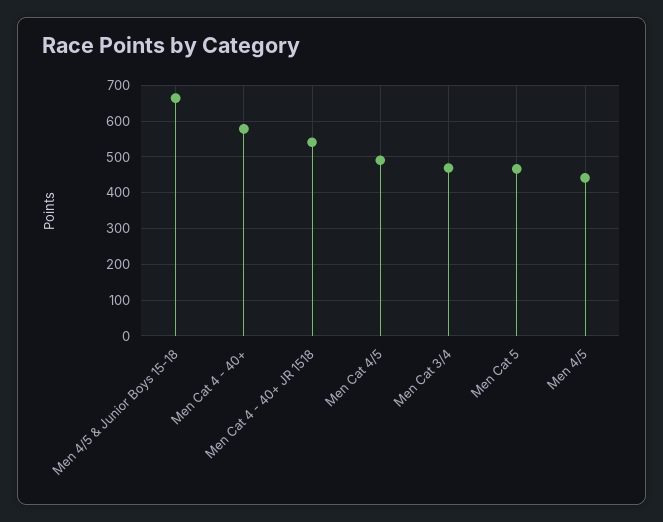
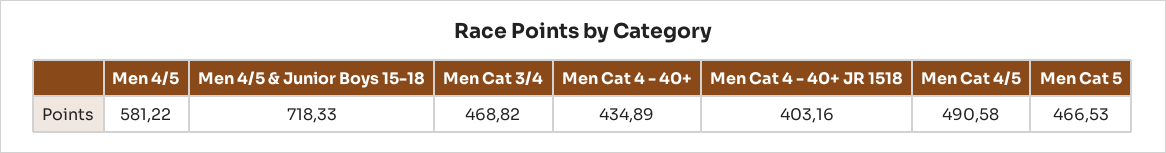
  {
-   "Men 4/5 & Junior Boys 15-18": 660,
+   "Men 4/5 & Junior Boys 15-18": 718.33,
-   "Men Cat 4 - 40+": 580,
+   "Men Cat 4 - 40+": 434.89,
-   "Men Cat 4 - 40+ JR 1518": 540,
+   "Men Cat 4 - 40+ JR 1518": 403.16,
    "Men Cat 4/5": 490.58,
    "Men Cat 3/4": 468.82,
    "Men Cat 5": 466.53,
-   "Men 4/5": 440
+   "Men 4/5": 581.22
  }

